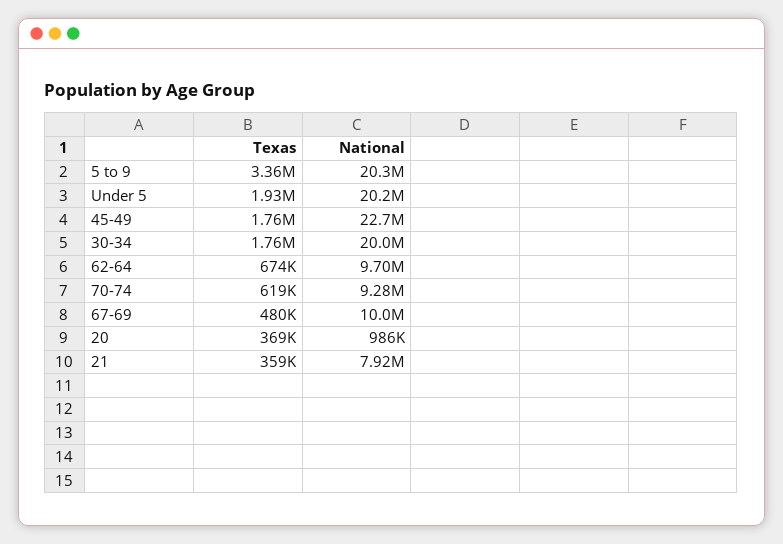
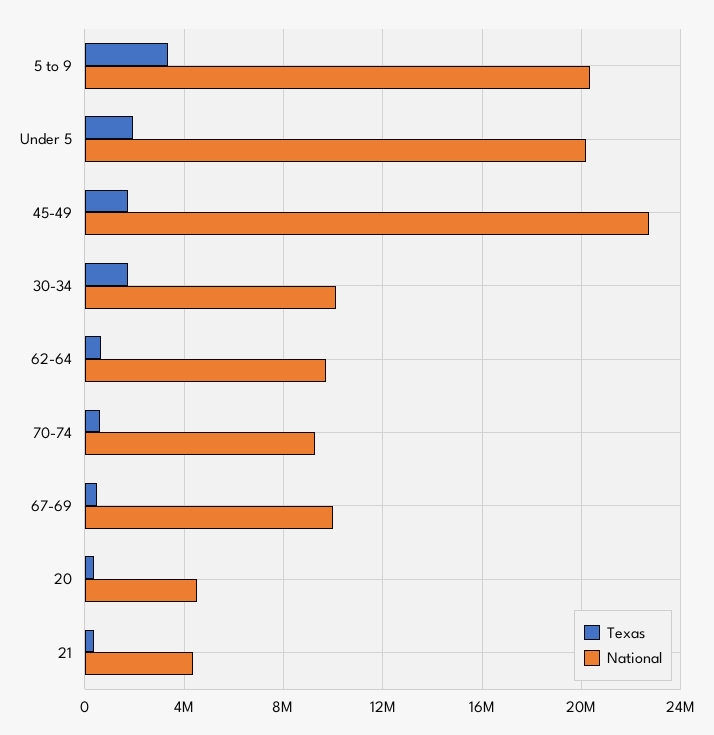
  {
    "Texas": {
      "5 to 9": 3360000,
      "Under 5": 1930000,
      "45-49": 1760000,
      "30-34": 1760000,
      "62-64": 674000,
      "70-74": 619000,
      "67-69": 480000,
      "20": 369000,
      "21": 359000
    },
    "National": {
      "5 to 9": 20300000,
      "Under 5": 20200000,
      "45-49": 22700000,
-     "30-34": 20000000,
+     "30-34": 10000000,
      "62-64": 9700000,
      "70-74": 9280000,
      "67-69": 10000000,
-     "20": 986000,
+     "20": 4500000,
-     "21": 7920000
+     "21": 4500000
    }
  }

